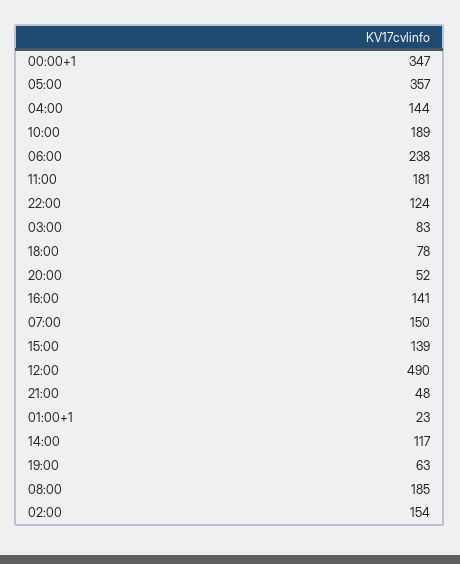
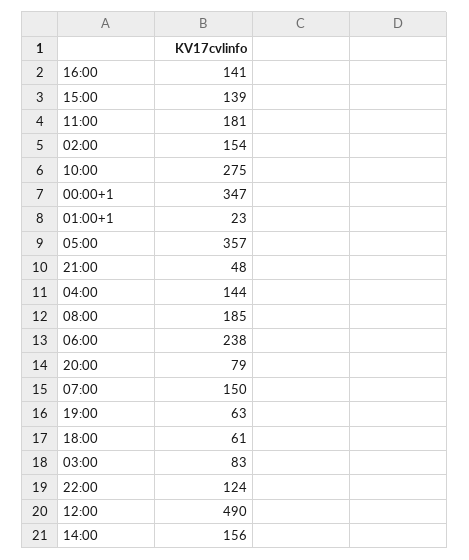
  {
    "00:00+1": 347,
    "05:00": 357,
    "04:00": 144,
-   "10:00": 189,
+   "10:00": 275,
    "06:00": 238,
    "11:00": 181,
    "22:00": 124,
    "03:00": 83,
-   "18:00": 78,
+   "18:00": 61,
-   "20:00": 52,
+   "20:00": 79,
    "16:00": 141,
    "07:00": 150,
    "15:00": 139,
    "12:00": 490,
    "21:00": 48,
    "01:00+1": 23,
-   "14:00": 117,
+   "14:00": 156,
    "19:00": 63,
    "08:00": 185,
    "02:00": 154
  }

